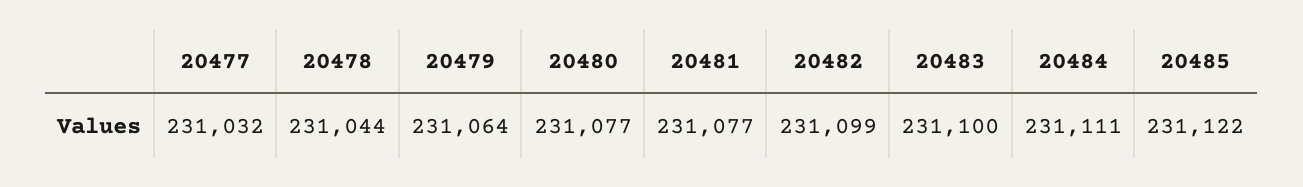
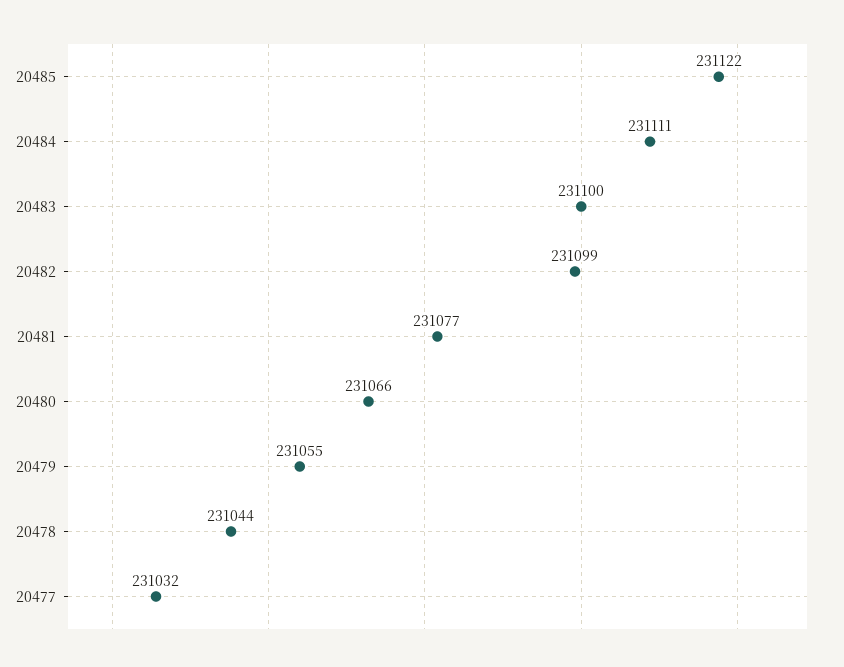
  {
    "20477": 231032,
    "20478": 231044,
-   "20479": 231064,
+   "20479": 231055,
-   "20480": 231077,
+   "20480": 231066,
    "20481": 231077,
    "20482": 231099,
    "20483": 231100,
    "20484": 231111,
    "20485": 231122
  }

